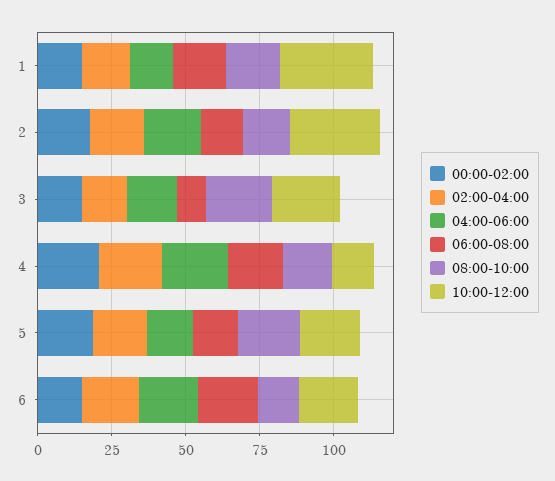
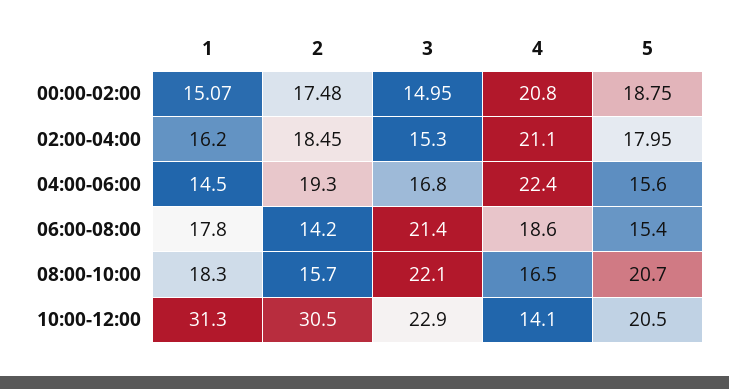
  {
    "00:00-02:00": {
      "1": 15.07,
      "2": 17.48,
      "3": 14.95,
      "4": 20.8,
-     "5": 18.75,
+     "5": 18.75
-     "6": 15
    },
    "02:00-04:00": {
      "1": 16.2,
      "2": 18.45,
      "3": 15.3,
      "4": 21.1,
-     "5": 17.95,
+     "5": 17.95
-     "6": 20
    },
    "04:00-06:00": {
      "1": 14.5,
      "2": 19.3,
      "3": 16.8,
      "4": 22.4,
-     "5": 15.6,
+     "5": 15.6
-     "6": 20
    },
    "06:00-08:00": {
      "1": 17.8,
      "2": 14.2,
-     "3": 10,
+     "3": 21.4,
      "4": 18.6,
-     "5": 15.4,
+     "5": 15.4
-     "6": 20
    },
    "08:00-10:00": {
      "1": 18.3,
      "2": 15.7,
      "3": 22.1,
      "4": 16.5,
-     "5": 20.7,
+     "5": 20.7
-     "6": 15
    },
    "10:00-12:00": {
      "1": 31.3,
      "2": 30.5,
      "3": 22.9,
      "4": 14.1,
-     "5": 20.5,
+     "5": 20.5
-     "6": 20
    }
  }

